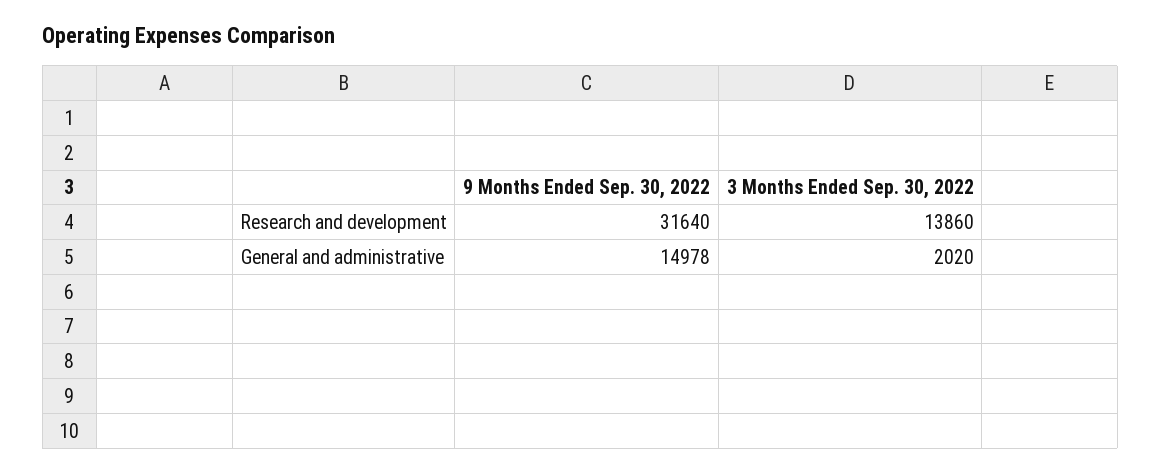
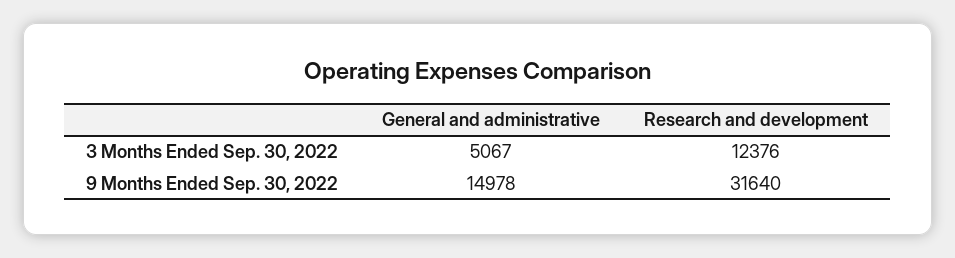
  {
    "9 Months Ended Sep. 30, 2022": {
      "Research and development": 31640,
      "General and administrative": 14978
    },
    "3 Months Ended Sep. 30, 2022": {
-     "Research and development": 13860,
+     "Research and development": 12376,
-     "General and administrative": 2020
+     "General and administrative": 5067
    }
  }

